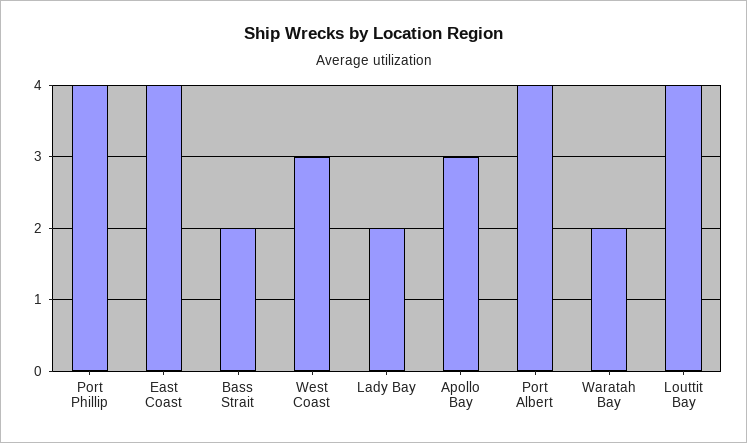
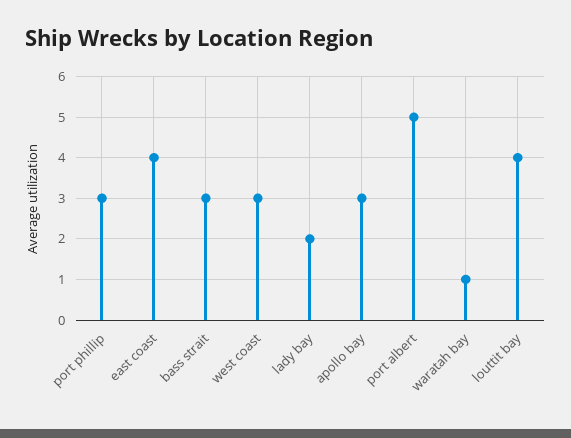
  {
-   "Port Phillip": 4,
+   "Port Phillip": 3,
    "East Coast": 4,
-   "Bass Strait": 2,
+   "Bass Strait": 3,
    "West Coast": 3,
    "Lady Bay": 2,
    "Apollo Bay": 3,
-   "Port Albert": 4,
+   "Port Albert": 5,
-   "Waratah Bay": 2,
+   "Waratah Bay": 1,
    "Louttit Bay": 4
  }

